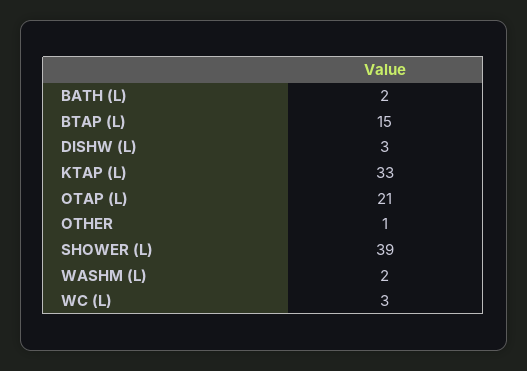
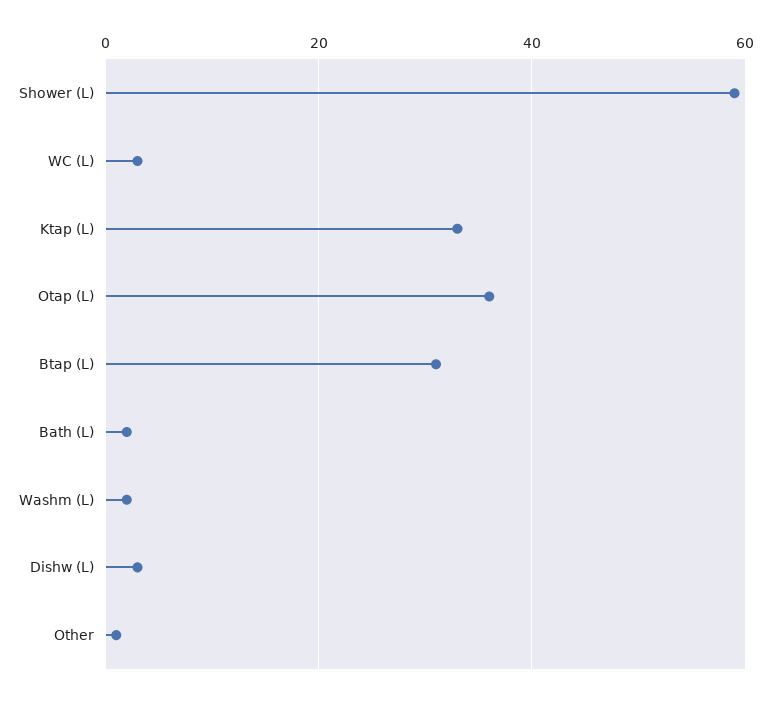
  {
    "BATH (L)": 2,
-   "BTAP (L)": 15,
+   "BTAP (L)": 30,
    "DISHW (L)": 3,
    "KTAP (L)": 33,
-   "OTAP (L)": 21,
+   "OTAP (L)": 35,
    "OTHER": 1,
-   "SHOWER (L)": 39,
+   "SHOWER (L)": 60,
    "WASHM (L)": 2,
    "WC (L)": 3
  }

